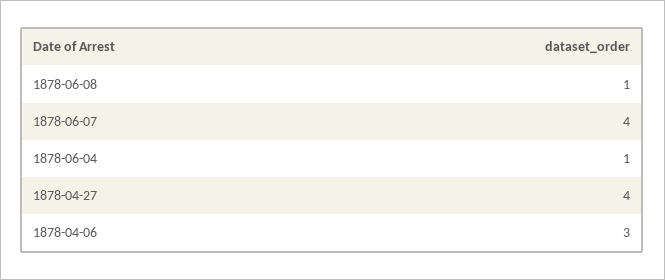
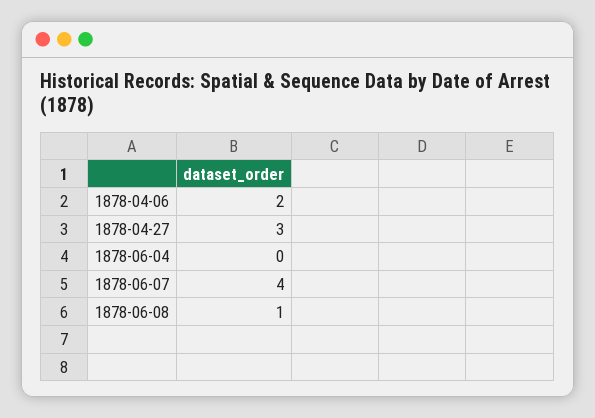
  {
    "1878-06-08": 1,
    "1878-06-07": 4,
-   "1878-06-04": 1,
+   "1878-06-04": 0,
-   "1878-04-27": 4,
+   "1878-04-27": 3,
-   "1878-04-06": 3
+   "1878-04-06": 2
  }

